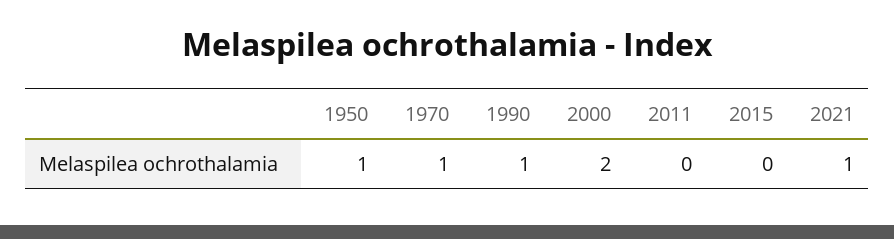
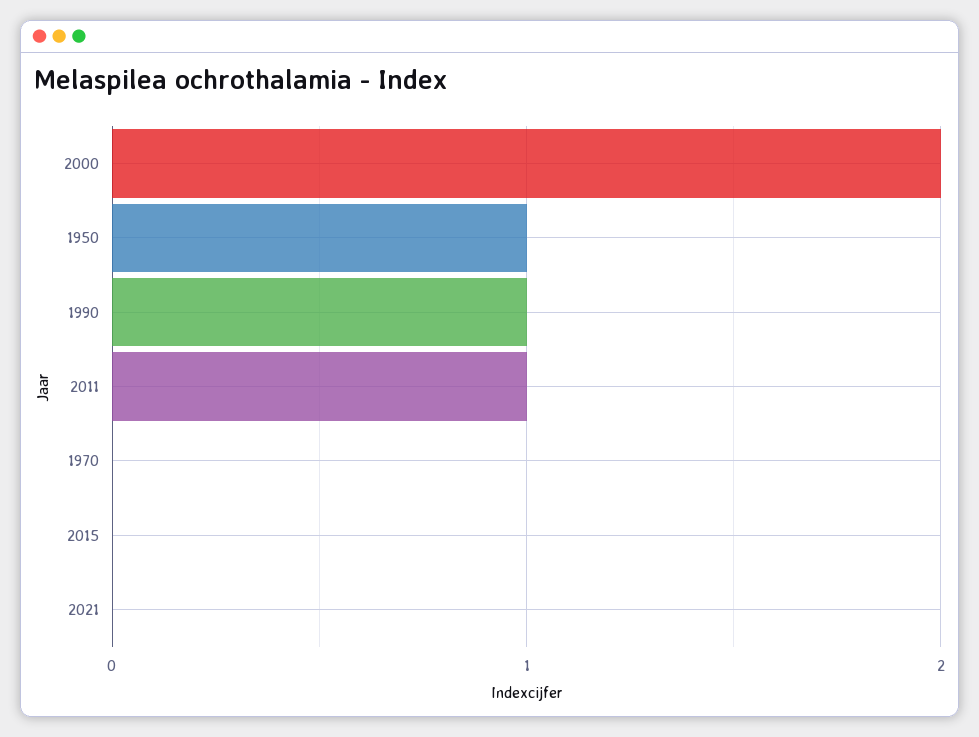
  {
    "1950": 1,
-   "1970": 1,
+   "1970": 0,
    "1990": 1,
    "2000": 2,
-   "2011": 0,
+   "2011": 1,
    "2015": 0,
-   "2021": 1
+   "2021": 0
  }

